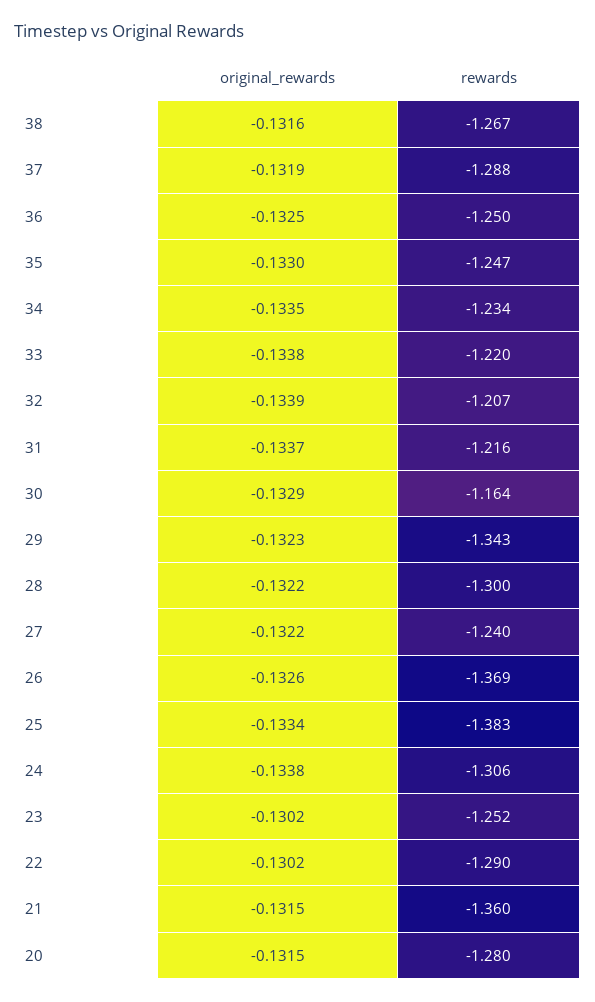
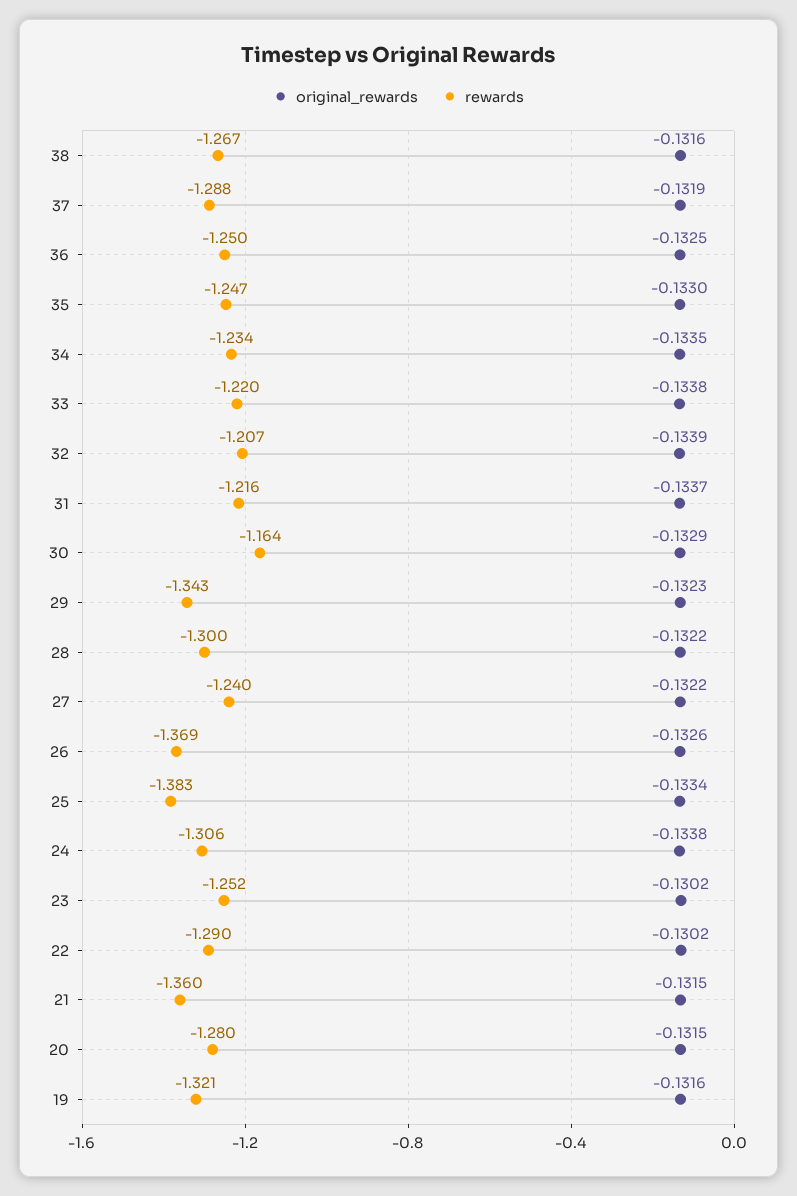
  {
    "original_rewards": {
      "38": -0.1316,
      "37": -0.1319,
      "36": -0.1325,
      "35": -0.133,
      "34": -0.1335,
      "33": -0.1338,
      "32": -0.1339,
      "31": -0.1337,
      "30": -0.1329,
      "29": -0.1323,
      "28": -0.1322,
      "27": -0.1322,
      "26": -0.1326,
      "25": -0.1334,
      "24": -0.1338,
      "23": -0.1302,
      "22": -0.1302,
      "21": -0.1315,
-     "20": -0.1315
+     "20": -0.1315,
+     "19": -0.1316
    },
    "rewards": {
      "38": -1.267,
      "37": -1.288,
      "36": -1.25,
      "35": -1.247,
      "34": -1.234,
      "33": -1.22,
      "32": -1.207,
      "31": -1.216,
      "30": -1.164,
      "29": -1.343,
      "28": -1.3,
      "27": -1.24,
      "26": -1.369,
      "25": -1.383,
      "24": -1.306,
      "23": -1.252,
      "22": -1.29,
      "21": -1.36,
-     "20": -1.28
+     "20": -1.28,
+     "19": -1.321
    }
  }

